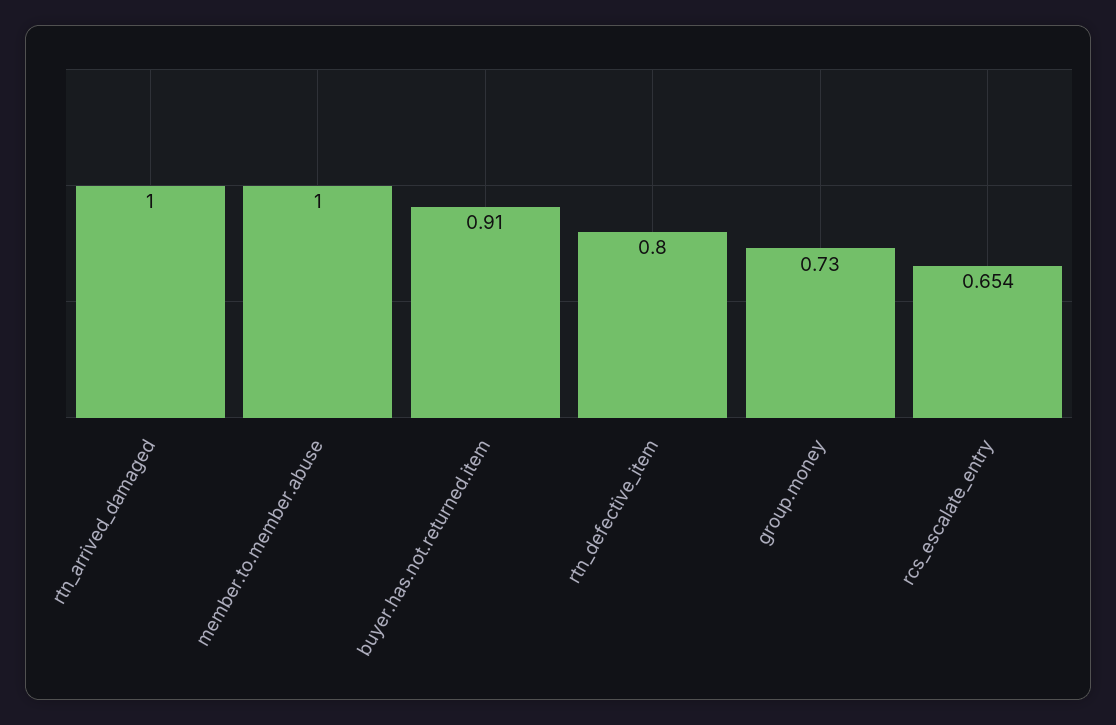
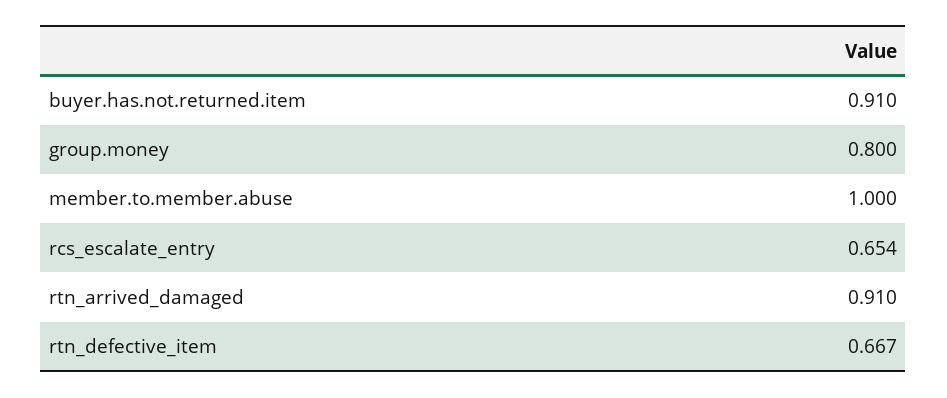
  {
-   "rtn_arrived_damaged": 1,
+   "rtn_arrived_damaged": 0.91,
    "member.to.member.abuse": 1,
    "buyer.has.not.returned.item": 0.91,
-   "rtn_defective_item": 0.8,
+   "rtn_defective_item": 0.667,
-   "group.money": 0.73,
+   "group.money": 0.8,
    "rcs_escalate_entry": 0.654
  }

